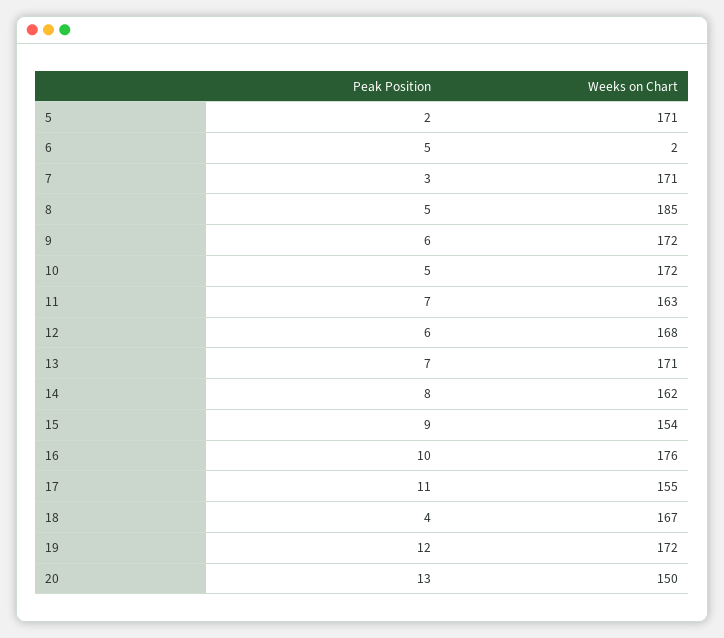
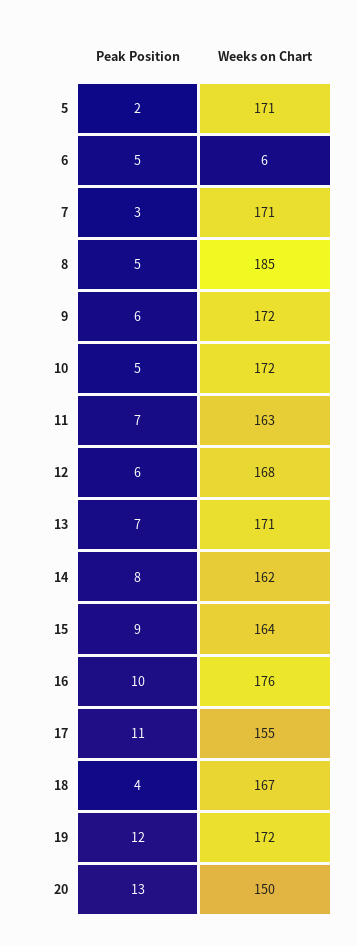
  {
    "Peak Position": {
      "5": 2,
      "6": 5,
      "7": 3,
      "8": 5,
      "9": 6,
      "10": 5,
      "11": 7,
      "12": 6,
      "13": 7,
      "14": 8,
      "15": 9,
      "16": 10,
      "17": 11,
      "18": 4,
      "19": 12,
      "20": 13
    },
    "Weeks on Chart": {
      "5": 171,
-     "6": 2,
+     "6": 6,
      "7": 171,
      "8": 185,
      "9": 172,
      "10": 172,
      "11": 163,
      "12": 168,
      "13": 171,
      "14": 162,
-     "15": 154,
+     "15": 164,
      "16": 176,
      "17": 155,
      "18": 167,
      "19": 172,
      "20": 150
    }
  }

